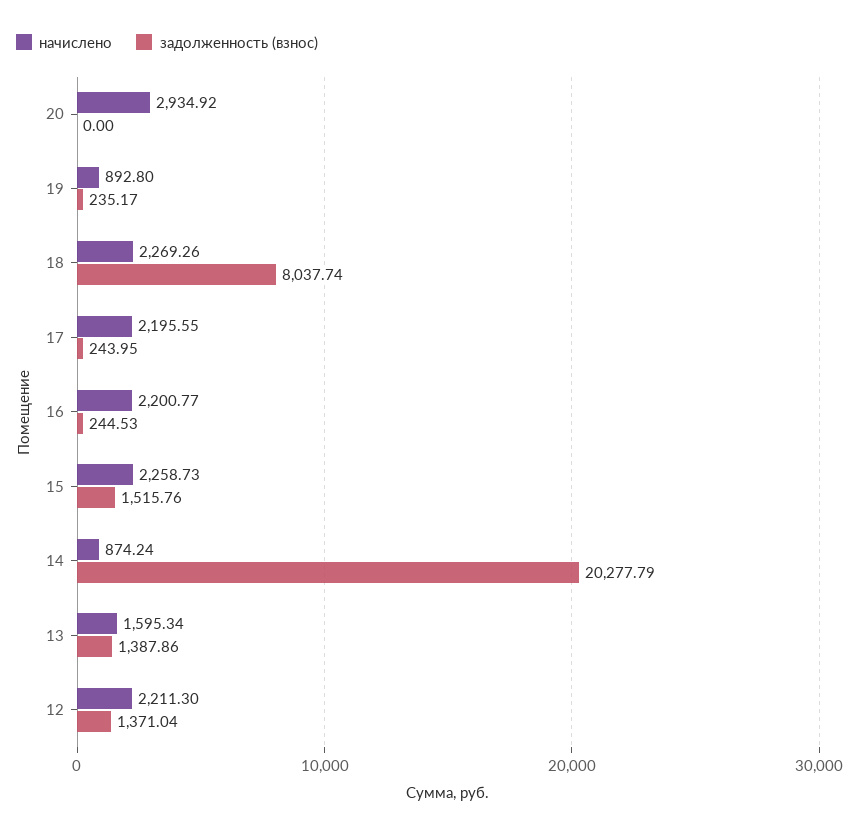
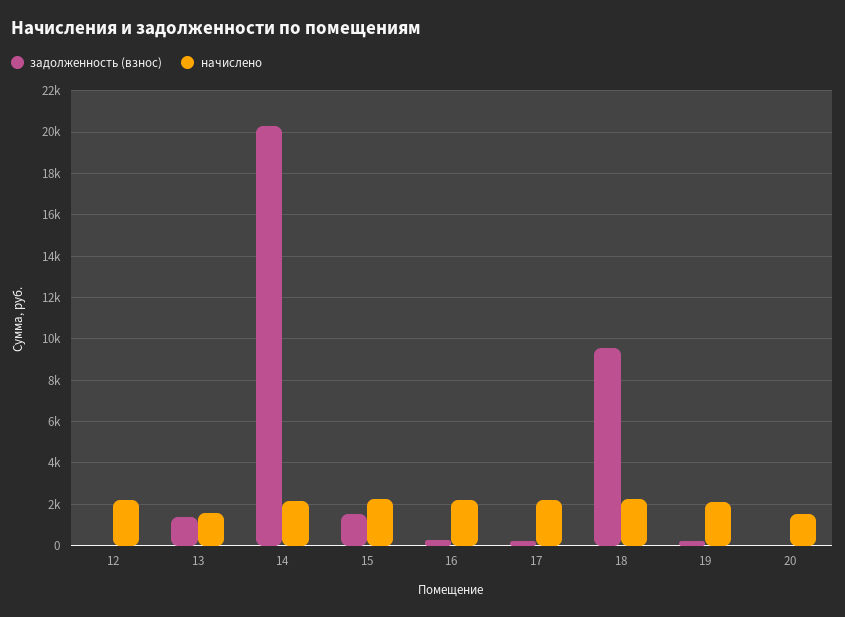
  {
    "начислено": {
-     "20": 2934.92,
+     "20": 1500,
-     "19": 892.8,
+     "19": 2000,
      "18": 2269.26,
      "17": 2195.55,
      "16": 2200.77,
      "15": 2258.73,
-     "14": 874.24,
+     "14": 2000,
      "13": 1595.34,
      "12": 2211.3
    },
    "задолженность (взнос)": {
      "20": 0,
      "19": 235.17,
-     "18": 8037.74,
+     "18": 9500,
      "17": 243.95,
      "16": 244.53,
      "15": 1515.76,
      "14": 20277.79,
      "13": 1387.86,
-     "12": 1371.04
+     "12": 0
    }
  }

